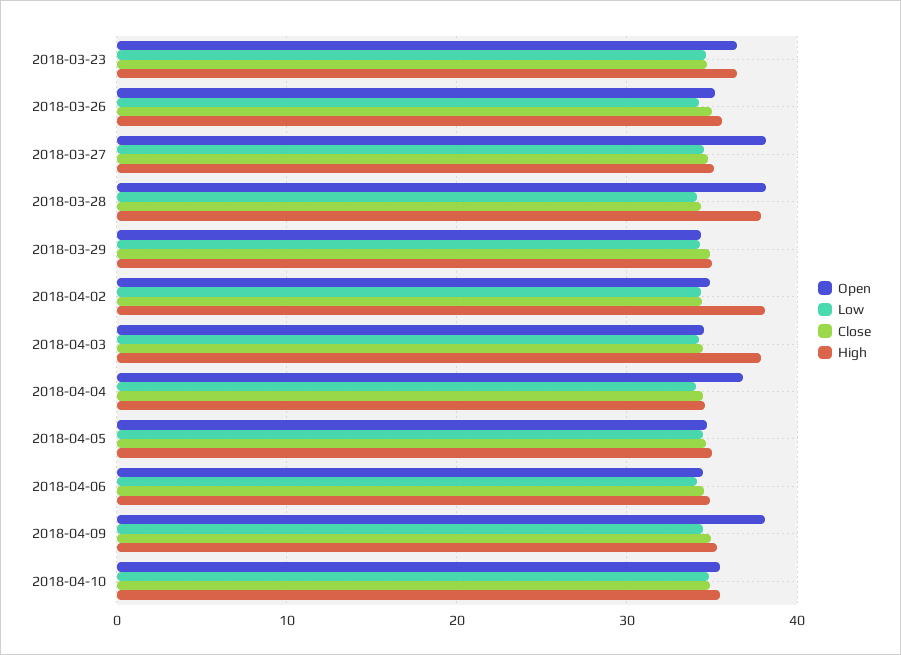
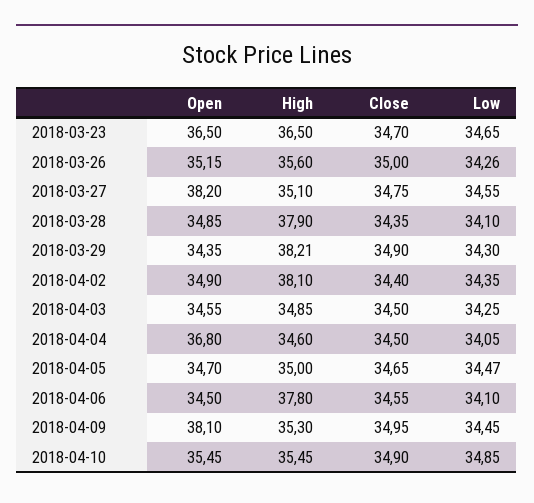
  {
    "Open": {
      "2018-03-23": 36.5,
      "2018-03-26": 35.15,
      "2018-03-27": 38.2,
-     "2018-03-28": 38,
+     "2018-03-28": 34.85,
      "2018-03-29": 34.35,
      "2018-04-02": 34.9,
      "2018-04-03": 34.55,
      "2018-04-04": 36.8,
      "2018-04-05": 34.7,
      "2018-04-06": 34.5,
      "2018-04-09": 38.1,
      "2018-04-10": 35.45
    },
    "Low": {
      "2018-03-23": 34.65,
      "2018-03-26": 34.26,
      "2018-03-27": 34.55,
      "2018-03-28": 34.1,
      "2018-03-29": 34.3,
      "2018-04-02": 34.35,
      "2018-04-03": 34.25,
      "2018-04-04": 34.05,
      "2018-04-05": 34.47,
      "2018-04-06": 34.1,
      "2018-04-09": 34.45,
      "2018-04-10": 34.85
    },
    "Close": {
      "2018-03-23": 34.7,
      "2018-03-26": 35,
      "2018-03-27": 34.75,
      "2018-03-28": 34.35,
      "2018-03-29": 34.9,
      "2018-04-02": 34.4,
      "2018-04-03": 34.5,
      "2018-04-04": 34.5,
      "2018-04-05": 34.65,
      "2018-04-06": 34.55,
      "2018-04-09": 34.95,
      "2018-04-10": 34.9
    },
    "High": {
      "2018-03-23": 36.5,
      "2018-03-26": 35.6,
      "2018-03-27": 35.1,
      "2018-03-28": 37.9,
-     "2018-03-29": 35,
+     "2018-03-29": 38.21,
      "2018-04-02": 38.1,
-     "2018-04-03": 38,
+     "2018-04-03": 34.85,
      "2018-04-04": 34.6,
      "2018-04-05": 35,
-     "2018-04-06": 35,
+     "2018-04-06": 37.8,
      "2018-04-09": 35.3,
      "2018-04-10": 35.45
    }
  }

